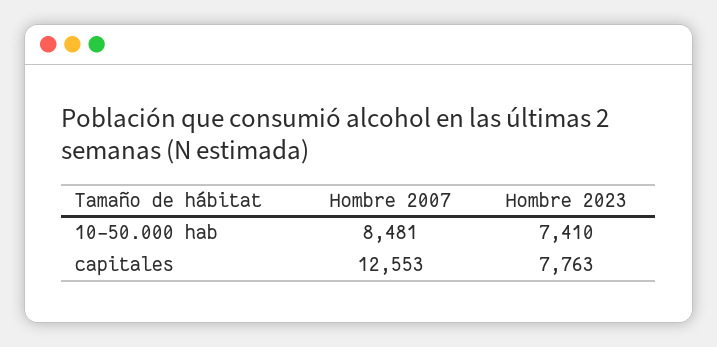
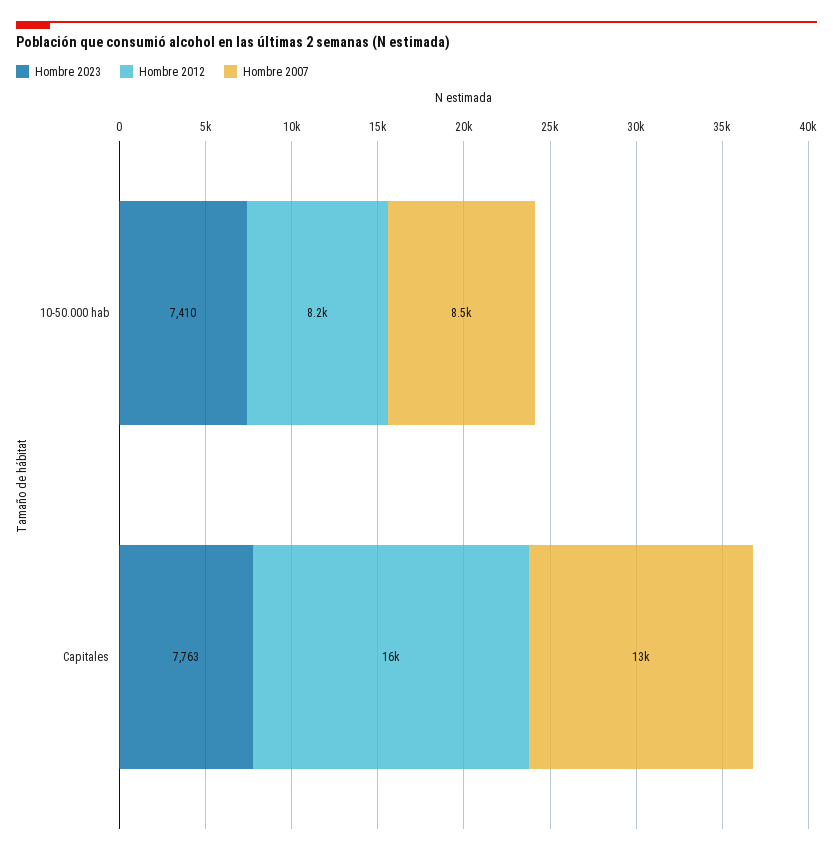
  {
    "Hombre 2007": {
      "10-50.000 hab": 8481,
      "capitales": 12553
    },
    "Hombre 2023": {
      "10-50.000 hab": 7410,
      "capitales": 7763
-   }
+   },
+   "Hombre 2012": {
+     "10-50.000 hab": 8200,
+     "capitales": 16000
+   }
  }

